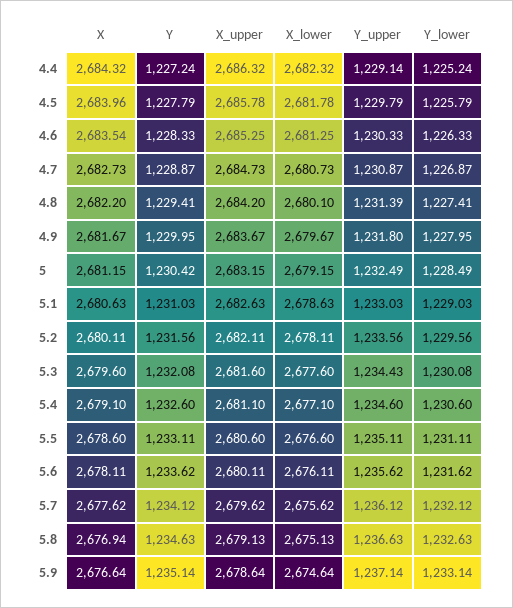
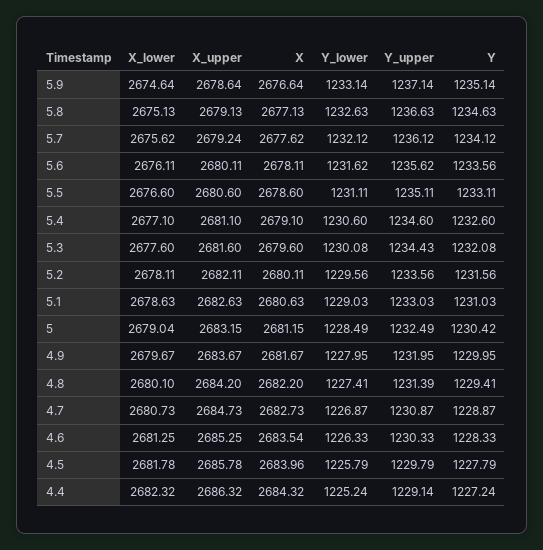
  {
    "X": {
      "4.4": 2684.32,
      "4.5": 2683.96,
      "4.6": 2683.54,
      "4.7": 2682.73,
      "4.8": 2682.2,
      "4.9": 2681.67,
      "5": 2681.15,
      "5.1": 2680.63,
      "5.2": 2680.11,
      "5.3": 2679.6,
      "5.4": 2679.1,
      "5.5": 2678.6,
      "5.6": 2678.11,
      "5.7": 2677.62,
-     "5.8": 2676.94,
+     "5.8": 2677.13,
      "5.9": 2676.64
    },
    "Y": {
      "4.4": 1227.24,
      "4.5": 1227.79,
      "4.6": 1228.33,
      "4.7": 1228.87,
      "4.8": 1229.41,
      "4.9": 1229.95,
      "5": 1230.42,
      "5.1": 1231.03,
      "5.2": 1231.56,
      "5.3": 1232.08,
      "5.4": 1232.6,
      "5.5": 1233.11,
-     "5.6": 1233.62,
+     "5.6": 1233.56,
      "5.7": 1234.12,
      "5.8": 1234.63,
      "5.9": 1235.14
    },
    "X_upper": {
      "4.4": 2686.32,
      "4.5": 2685.78,
      "4.6": 2685.25,
      "4.7": 2684.73,
      "4.8": 2684.2,
      "4.9": 2683.67,
      "5": 2683.15,
      "5.1": 2682.63,
      "5.2": 2682.11,
      "5.3": 2681.6,
      "5.4": 2681.1,
      "5.5": 2680.6,
      "5.6": 2680.11,
-     "5.7": 2679.62,
+     "5.7": 2679.24,
      "5.8": 2679.13,
      "5.9": 2678.64
    },
    "X_lower": {
      "4.4": 2682.32,
      "4.5": 2681.78,
      "4.6": 2681.25,
      "4.7": 2680.73,
      "4.8": 2680.1,
      "4.9": 2679.67,
-     "5": 2679.15,
+     "5": 2679.04,
      "5.1": 2678.63,
      "5.2": 2678.11,
      "5.3": 2677.6,
      "5.4": 2677.1,
      "5.5": 2676.6,
      "5.6": 2676.11,
      "5.7": 2675.62,
      "5.8": 2675.13,
      "5.9": 2674.64
    },
    "Y_upper": {
      "4.4": 1229.14,
      "4.5": 1229.79,
      "4.6": 1230.33,
      "4.7": 1230.87,
      "4.8": 1231.39,
-     "4.9": 1231.8,
+     "4.9": 1231.95,
      "5": 1232.49,
      "5.1": 1233.03,
      "5.2": 1233.56,
      "5.3": 1234.43,
      "5.4": 1234.6,
      "5.5": 1235.11,
      "5.6": 1235.62,
      "5.7": 1236.12,
      "5.8": 1236.63,
      "5.9": 1237.14
    },
    "Y_lower": {
      "4.4": 1225.24,
      "4.5": 1225.79,
      "4.6": 1226.33,
      "4.7": 1226.87,
      "4.8": 1227.41,
      "4.9": 1227.95,
      "5": 1228.49,
      "5.1": 1229.03,
      "5.2": 1229.56,
      "5.3": 1230.08,
      "5.4": 1230.6,
      "5.5": 1231.11,
      "5.6": 1231.62,
      "5.7": 1232.12,
      "5.8": 1232.63,
      "5.9": 1233.14
    }
  }

